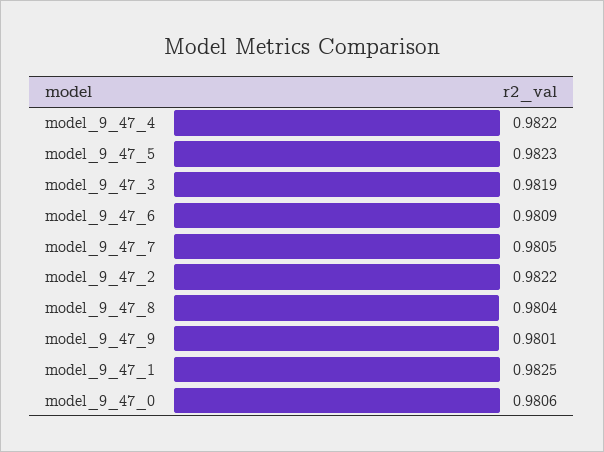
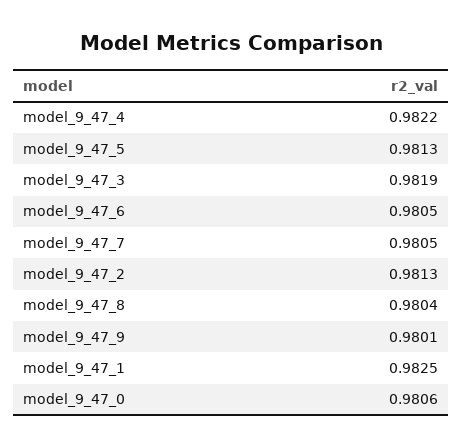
  {
    "model_9_47_4": 0.9822,
-   "model_9_47_5": 0.9823,
+   "model_9_47_5": 0.9813,
    "model_9_47_3": 0.9819,
-   "model_9_47_6": 0.9809,
+   "model_9_47_6": 0.9805,
    "model_9_47_7": 0.9805,
-   "model_9_47_2": 0.9822,
+   "model_9_47_2": 0.9813,
    "model_9_47_8": 0.9804,
    "model_9_47_9": 0.9801,
    "model_9_47_1": 0.9825,
    "model_9_47_0": 0.9806
  }

